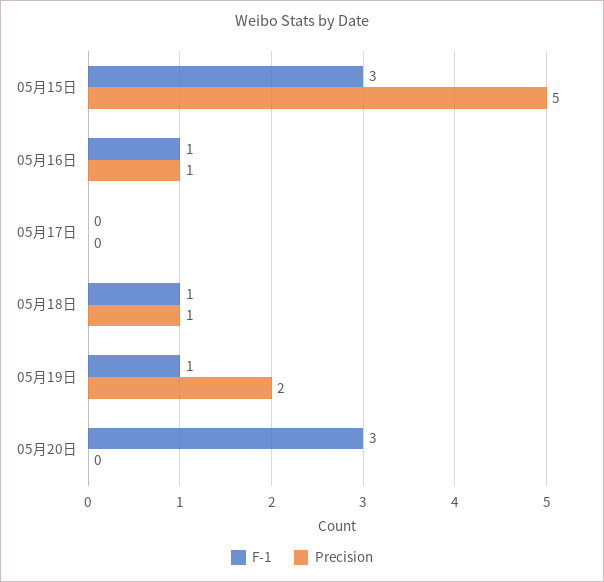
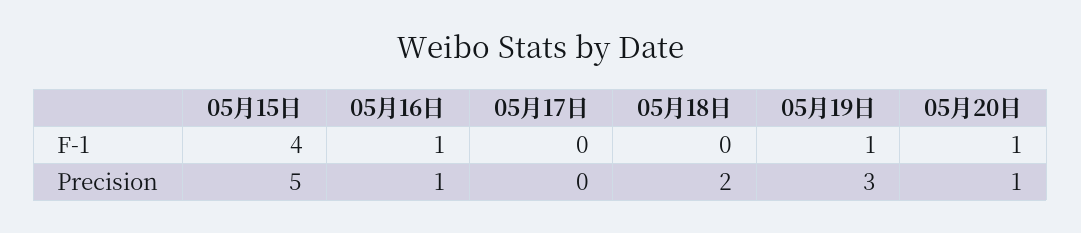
  {
    "F-1": {
-     "05月15日": 3,
+     "05月15日": 4,
      "05月16日": 1,
      "05月17日": 0,
-     "05月18日": 1,
+     "05月18日": 0,
      "05月19日": 1,
-     "05月20日": 3
+     "05月20日": 1
    },
    "Precision": {
      "05月15日": 5,
      "05月16日": 1,
      "05月17日": 0,
-     "05月18日": 1,
+     "05月18日": 2,
-     "05月19日": 2,
+     "05月19日": 3,
-     "05月20日": 0
+     "05月20日": 1
    }
  }

